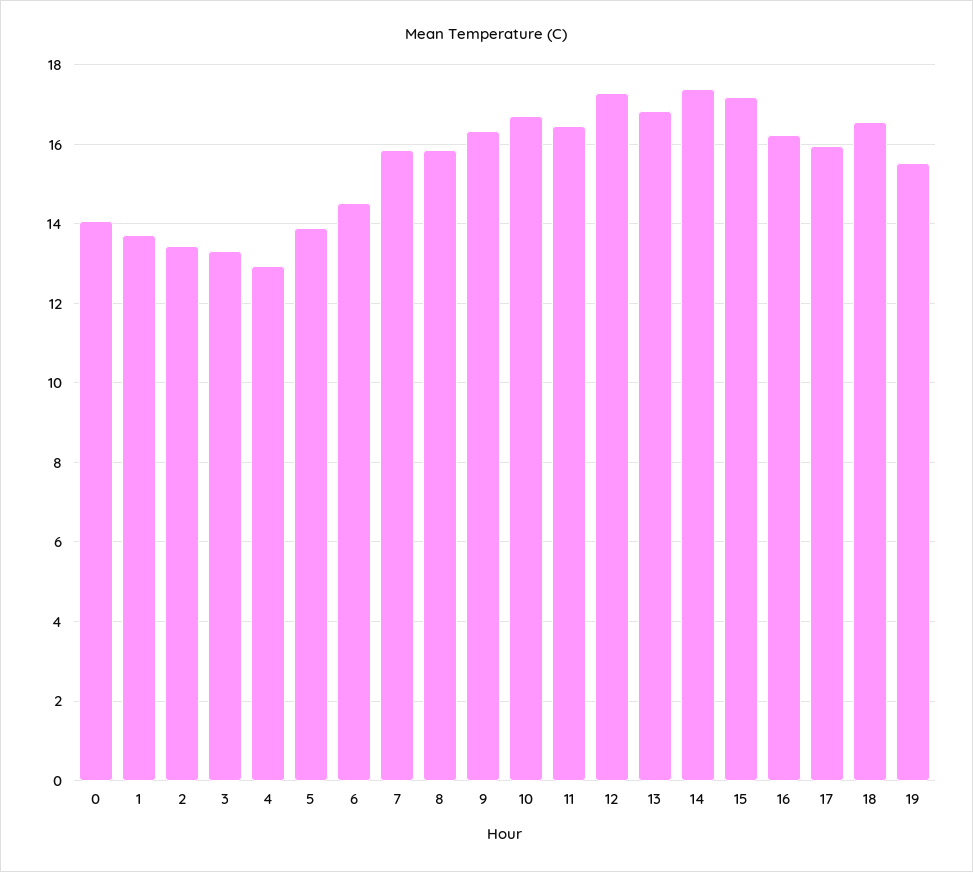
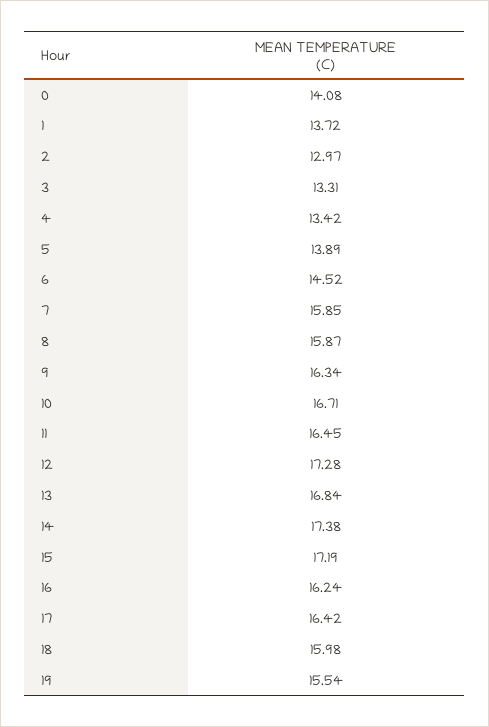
  {
    "0": 14.08,
    "1": 13.72,
-   "2": 13.4,
+   "2": 12.97,
    "3": 13.31,
-   "4": 13,
+   "4": 13.42,
    "5": 13.89,
    "6": 14.52,
    "7": 15.85,
    "8": 15.87,
    "9": 16.34,
    "10": 16.71,
    "11": 16.45,
    "12": 17.28,
    "13": 16.84,
    "14": 17.38,
    "15": 17.19,
    "16": 16.24,
-   "17": 16,
+   "17": 16.42,
-   "18": 16.6,
+   "18": 15.98,
    "19": 15.54
  }

